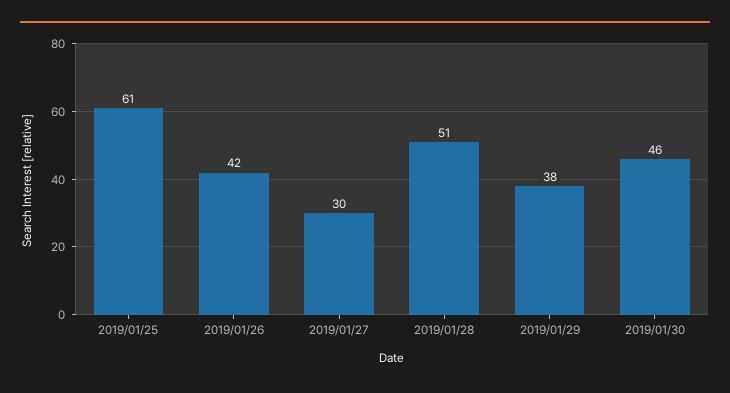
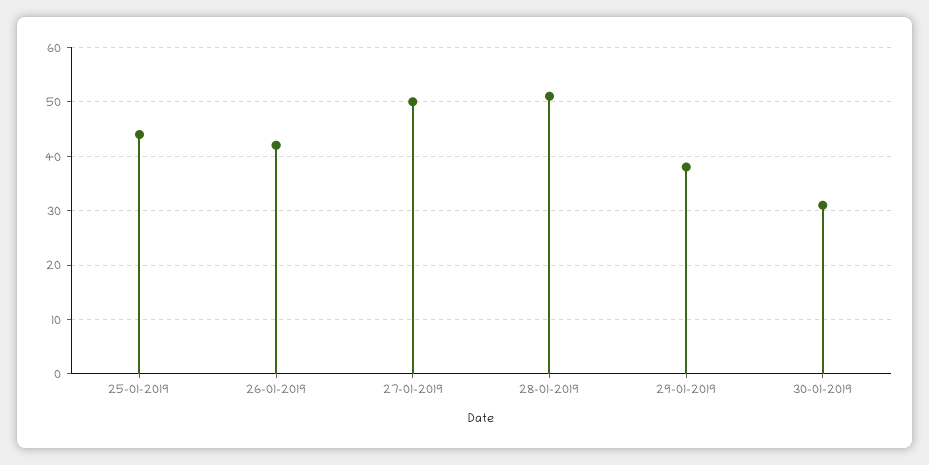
  {
-   "2019/01/25": 61,
+   "2019/01/25": 45,
    "2019/01/26": 42,
-   "2019/01/27": 30,
+   "2019/01/27": 50,
    "2019/01/28": 51,
    "2019/01/29": 38,
-   "2019/01/30": 46
+   "2019/01/30": 30
  }

